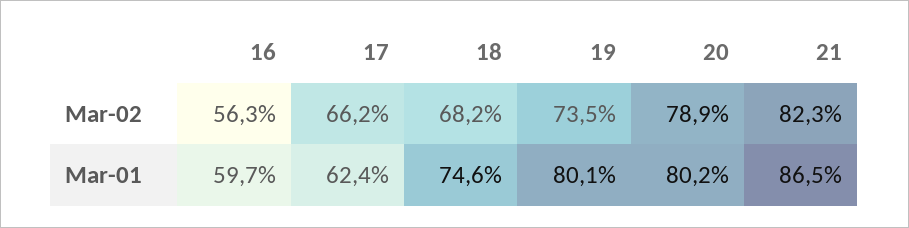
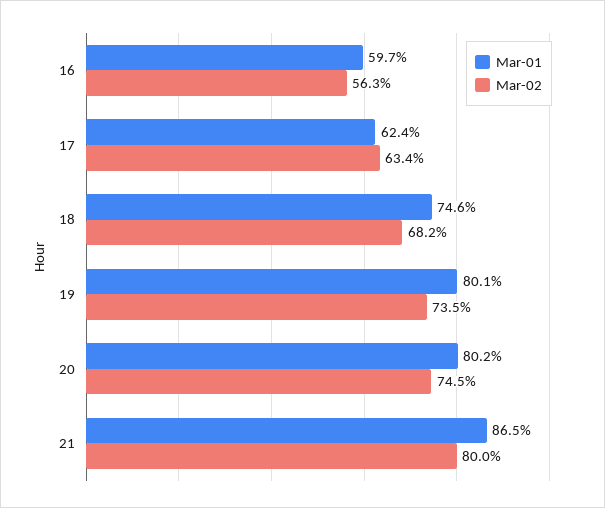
  {
    "Mar-02": {
      "16": 56.3,
-     "17": 66.2,
+     "17": 63.4,
      "18": 68.2,
      "19": 73.5,
-     "20": 78.9,
+     "20": 74.5,
-     "21": 82.3
+     "21": 80
    },
    "Mar-01": {
      "16": 59.7,
      "17": 62.4,
      "18": 74.6,
      "19": 80.1,
      "20": 80.2,
      "21": 86.5
    }
  }

